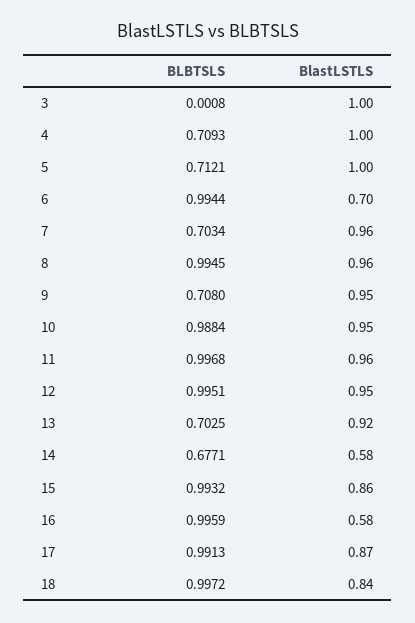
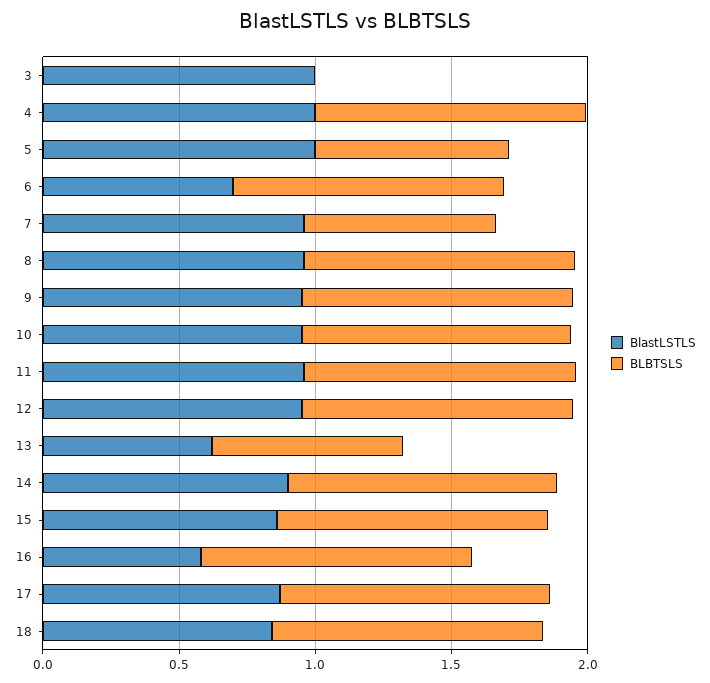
  {
    "BLBTSLS": {
      "3": 0.0008,
-     "4": 0.7093,
+     "4": 1,
      "5": 0.7121,
      "6": 0.9944,
      "7": 0.7034,
      "8": 0.9945,
-     "9": 0.708,
+     "9": 1,
      "10": 0.9884,
      "11": 0.9968,
      "12": 0.9951,
      "13": 0.7025,
-     "14": 0.6771,
+     "14": 1,
      "15": 0.9932,
      "16": 0.9959,
      "17": 0.9913,
      "18": 0.9972
    },
    "BlastLSTLS": {
      "3": 1,
      "4": 1,
      "5": 1,
      "6": 0.7,
      "7": 0.96,
      "8": 0.96,
      "9": 0.95,
      "10": 0.95,
      "11": 0.96,
      "12": 0.95,
-     "13": 0.92,
+     "13": 0.6,
-     "14": 0.58,
+     "14": 0.9,
      "15": 0.86,
      "16": 0.58,
      "17": 0.87,
      "18": 0.84
    }
  }

